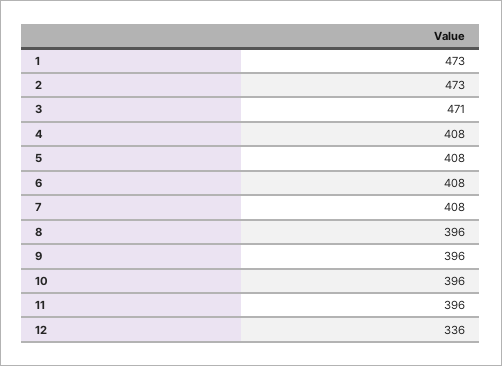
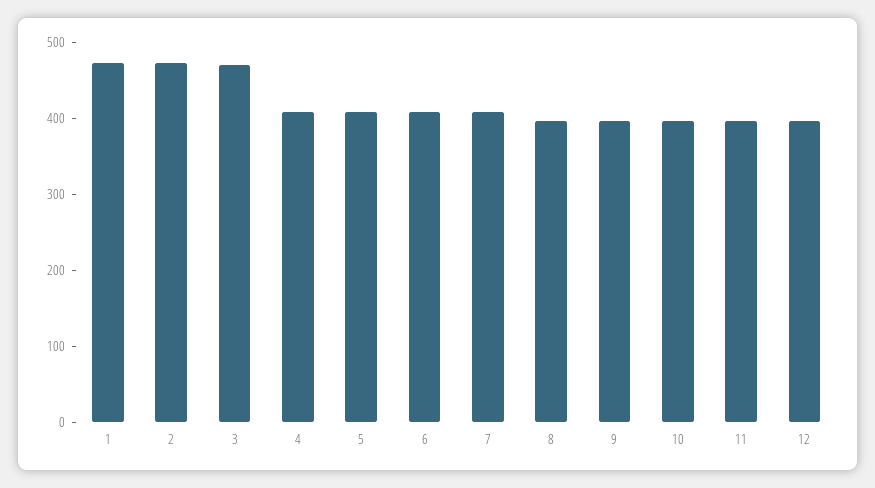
  {
    "1": 473,
    "2": 473,
    "3": 471,
    "4": 408,
    "5": 408,
    "6": 408,
    "7": 408,
    "8": 396,
    "9": 396,
    "10": 396,
    "11": 396,
-   "12": 336
+   "12": 400
  }

